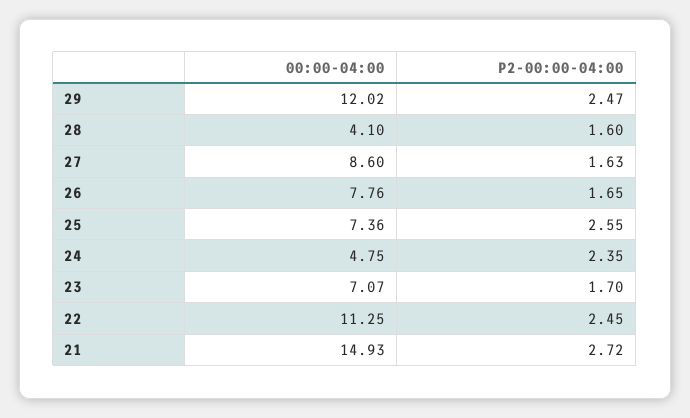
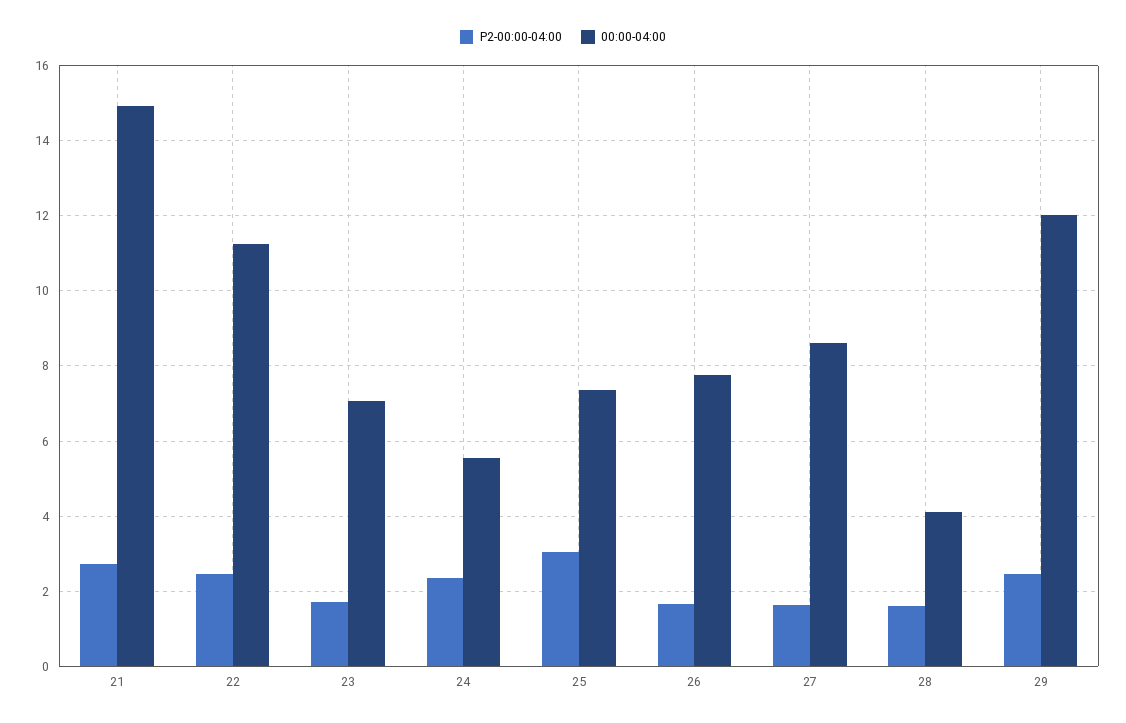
  {
    "00:00-04:00": {
      "29": 12.02,
      "28": 4.1,
      "27": 8.6,
      "26": 7.76,
      "25": 7.36,
-     "24": 4.75,
+     "24": 5.6,
      "23": 7.07,
      "22": 11.25,
      "21": 14.93
    },
    "P2-00:00-04:00": {
      "29": 2.47,
      "28": 1.6,
      "27": 1.63,
      "26": 1.65,
-     "25": 2.55,
+     "25": 3,
      "24": 2.35,
      "23": 1.7,
      "22": 2.45,
      "21": 2.72
    }
  }

